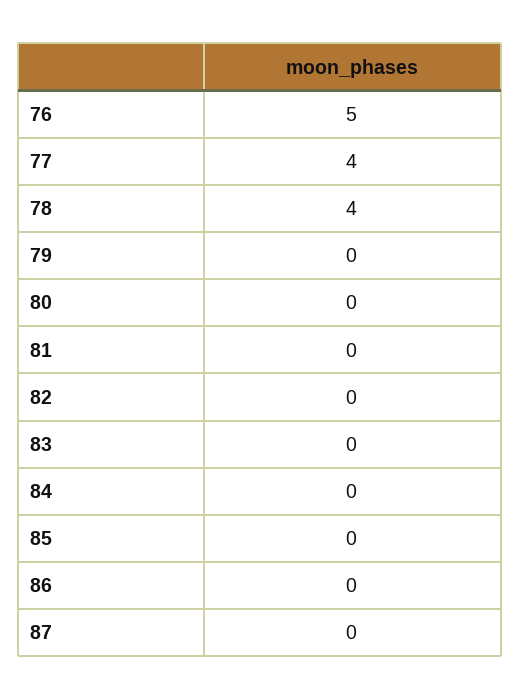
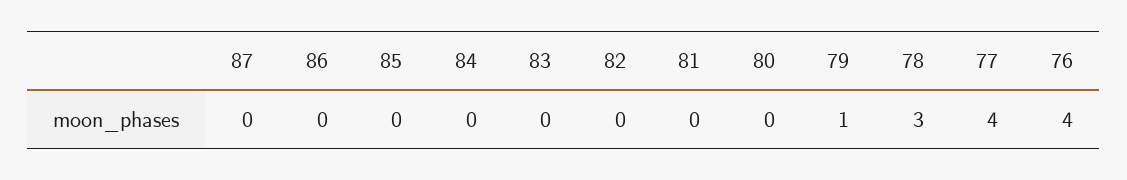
  {
-   "76": 5,
+   "76": 4,
    "77": 4,
-   "78": 4,
+   "78": 3,
-   "79": 0,
+   "79": 1,
    "80": 0,
    "81": 0,
    "82": 0,
    "83": 0,
    "84": 0,
    "85": 0,
    "86": 0,
    "87": 0
  }

